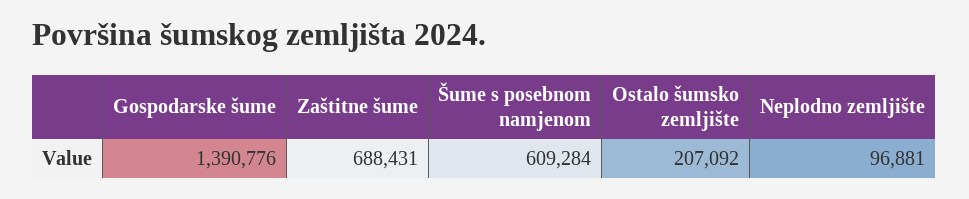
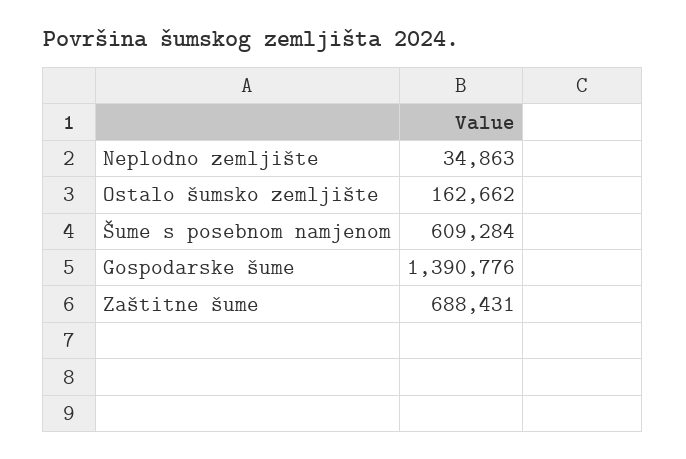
  {
    "Gospodarske šume": 1390776,
    "Zaštitne šume": 688431,
    "Šume s posebnom namjenom": 609284,
-   "Ostalo šumsko zemljište": 207092,
+   "Ostalo šumsko zemljište": 162662,
-   "Neplodno zemljište": 96881
+   "Neplodno zemljište": 34863
  }

